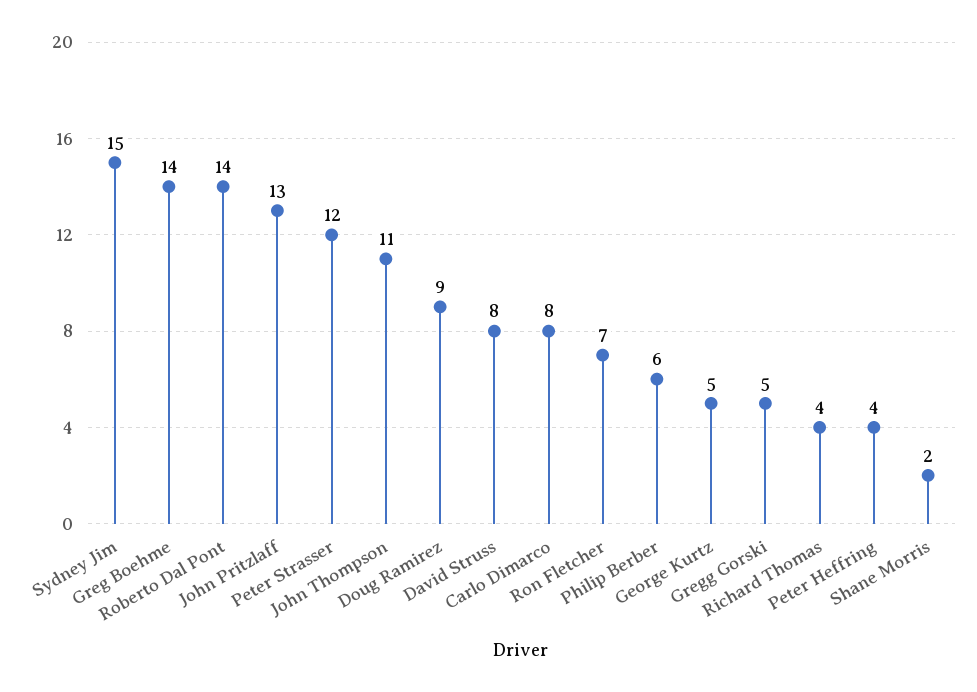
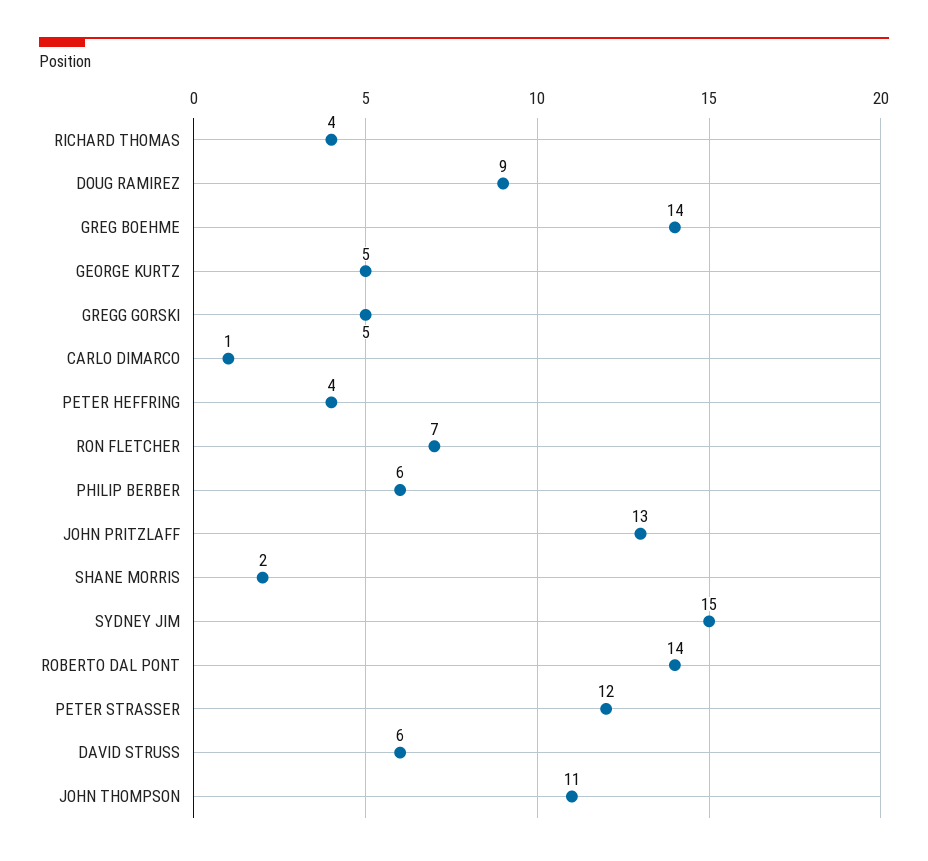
  {
    "Sydney Jim": 15,
    "Greg Boehme": 14,
    "Roberto Dal Pont": 14,
    "John Pritzlaff": 13,
    "Peter Strasser": 12,
    "John Thompson": 11,
    "Doug Ramirez": 9,
-   "David Struss": 8,
+   "David Struss": 6,
-   "Carlo Dimarco": 8,
+   "Carlo Dimarco": 1,
    "Ron Fletcher": 7,
    "Philip Berber": 6,
    "George Kurtz": 5,
    "Gregg Gorski": 5,
    "Richard Thomas": 4,
    "Peter Heffring": 4,
    "Shane Morris": 2
  }

